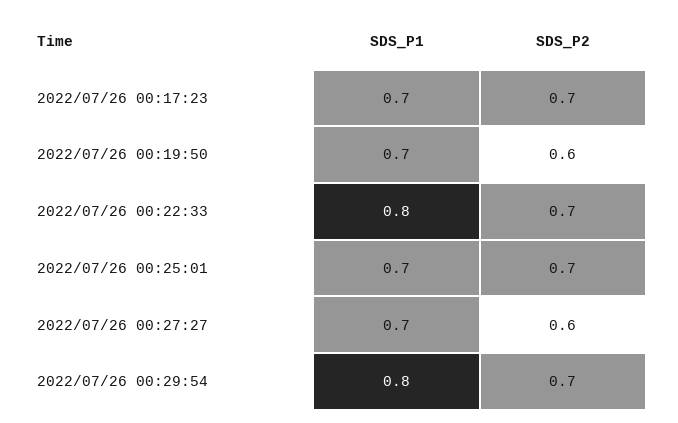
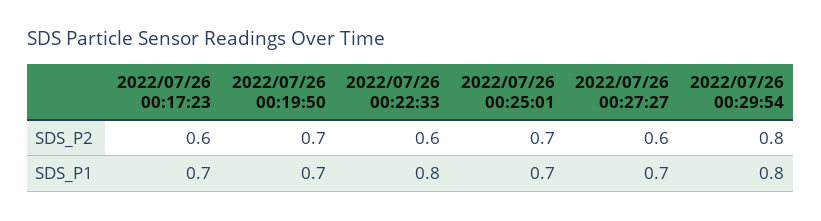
  {
    "SDS_P1": {
      "2022/07/26 00:17:23": 0.7,
      "2022/07/26 00:19:50": 0.7,
      "2022/07/26 00:22:33": 0.8,
      "2022/07/26 00:25:01": 0.7,
      "2022/07/26 00:27:27": 0.7,
      "2022/07/26 00:29:54": 0.8
    },
    "SDS_P2": {
-     "2022/07/26 00:17:23": 0.7,
+     "2022/07/26 00:17:23": 0.6,
-     "2022/07/26 00:19:50": 0.6,
+     "2022/07/26 00:19:50": 0.7,
-     "2022/07/26 00:22:33": 0.7,
+     "2022/07/26 00:22:33": 0.6,
      "2022/07/26 00:25:01": 0.7,
      "2022/07/26 00:27:27": 0.6,
-     "2022/07/26 00:29:54": 0.7
+     "2022/07/26 00:29:54": 0.8
    }
  }

